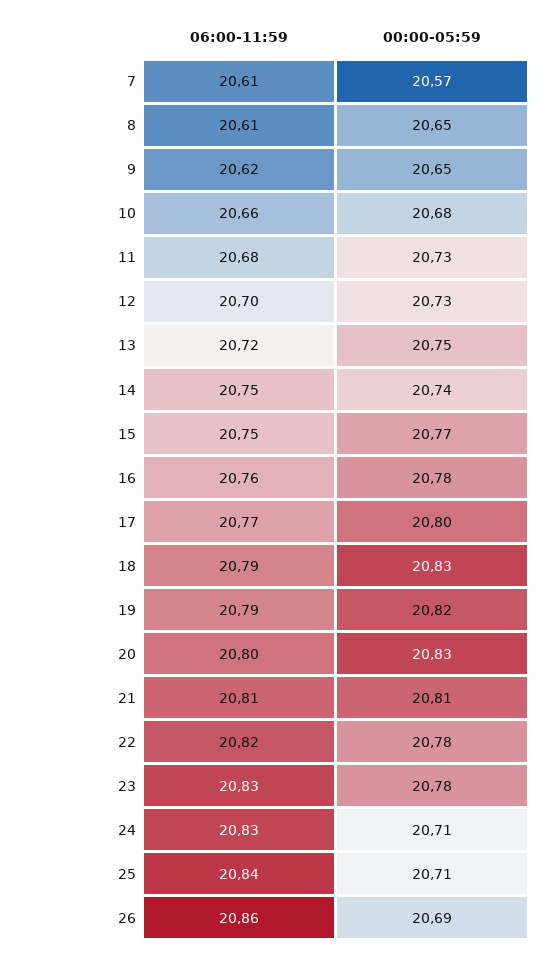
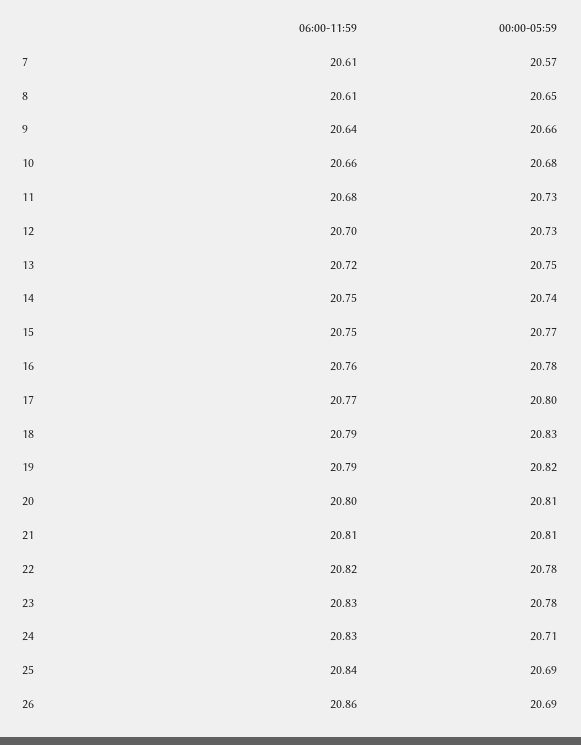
  {
    "06:00-11:59": {
      "7": 20.61,
      "8": 20.61,
-     "9": 20.62,
+     "9": 20.64,
      "10": 20.66,
      "11": 20.68,
      "12": 20.7,
      "13": 20.72,
      "14": 20.75,
      "15": 20.75,
      "16": 20.76,
      "17": 20.77,
      "18": 20.79,
      "19": 20.79,
      "20": 20.8,
      "21": 20.81,
      "22": 20.82,
      "23": 20.83,
      "24": 20.83,
      "25": 20.84,
      "26": 20.86
    },
    "00:00-05:59": {
      "7": 20.57,
      "8": 20.65,
-     "9": 20.65,
+     "9": 20.66,
      "10": 20.68,
      "11": 20.73,
      "12": 20.73,
      "13": 20.75,
      "14": 20.74,
      "15": 20.77,
      "16": 20.78,
      "17": 20.8,
      "18": 20.83,
      "19": 20.82,
-     "20": 20.83,
+     "20": 20.81,
      "21": 20.81,
      "22": 20.78,
      "23": 20.78,
      "24": 20.71,
-     "25": 20.71,
+     "25": 20.69,
      "26": 20.69
    }
  }

